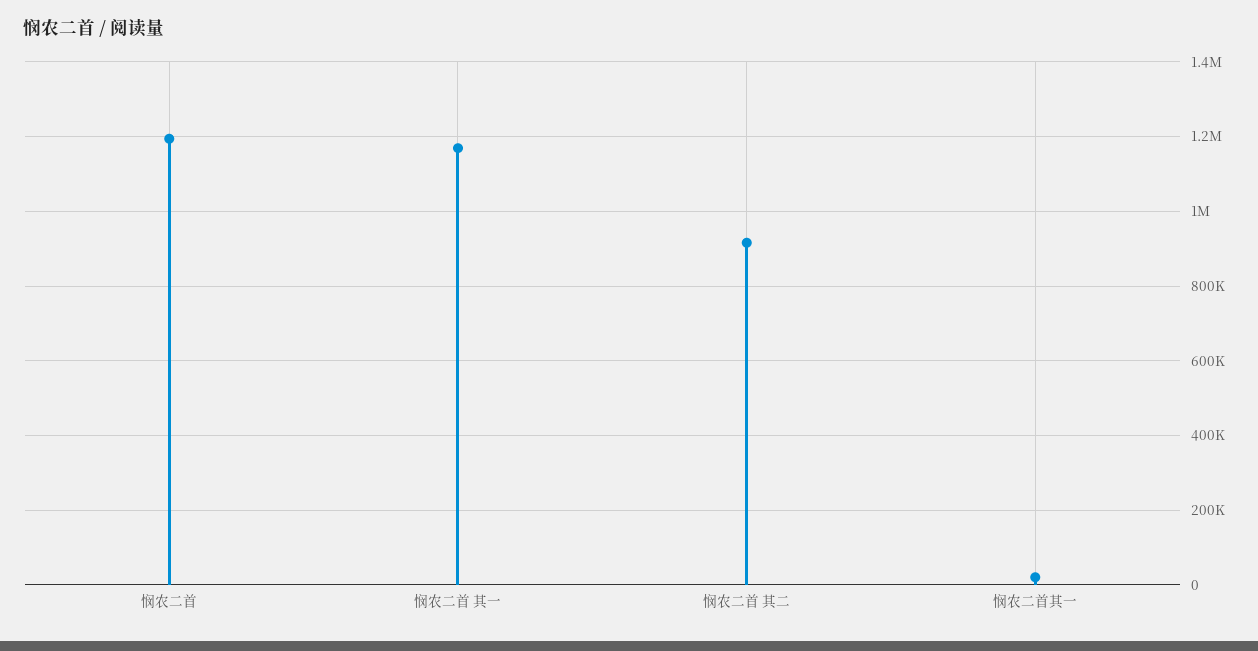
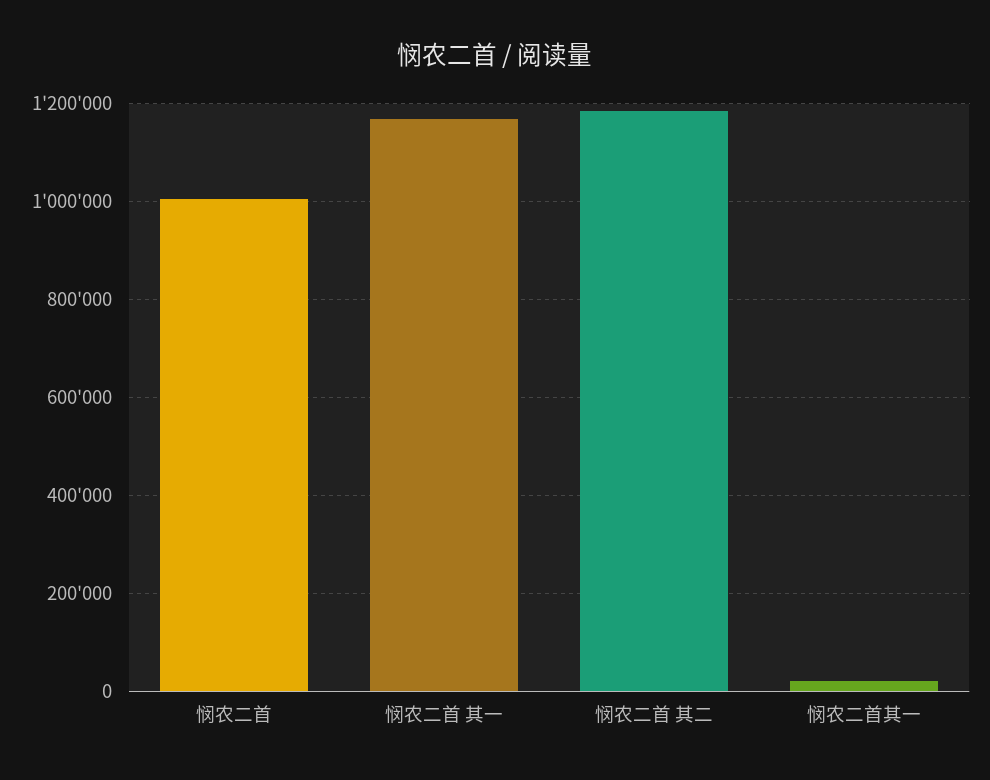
  {
-   "悯农二首": 1200000,
+   "悯农二首": 1000000,
    "悯农二首 其一": 1160000,
-   "悯农二首 其二": 920000,
+   "悯农二首 其二": 1180000,
    "悯农二首其一": 20000
  }

